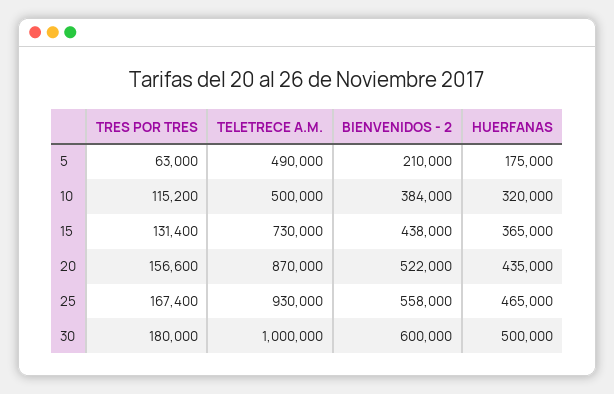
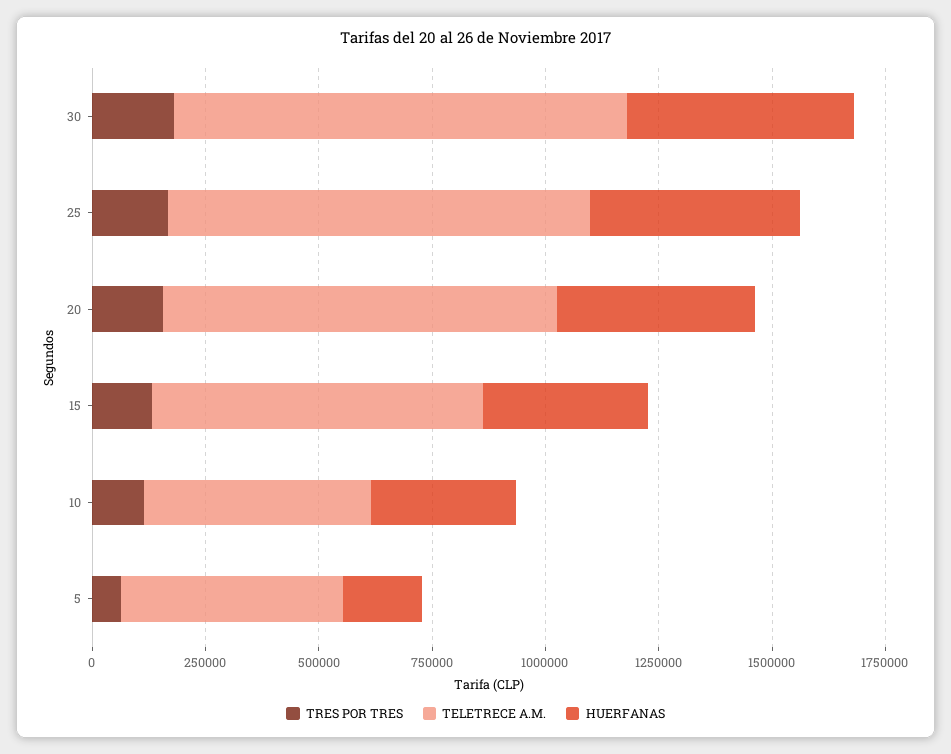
  {
    "TRES POR TRES": {
      "5": 63000,
      "10": 115200,
      "15": 131400,
      "20": 156600,
      "25": 167400,
      "30": 180000
    },
    "TELETRECE A.M.": {
      "5": 490000,
      "10": 500000,
      "15": 730000,
      "20": 870000,
      "25": 930000,
      "30": 1000000
    },
-   "BIENVENIDOS - 2": {
-     "5": 210000,
-     "10": 384000,
-     "15": 438000,
-     "20": 522000,
-     "25": 558000,
-     "30": 600000
-   },
    "HUERFANAS": {
      "5": 175000,
      "10": 320000,
      "15": 365000,
      "20": 435000,
      "25": 465000,
      "30": 500000
    }
  }

